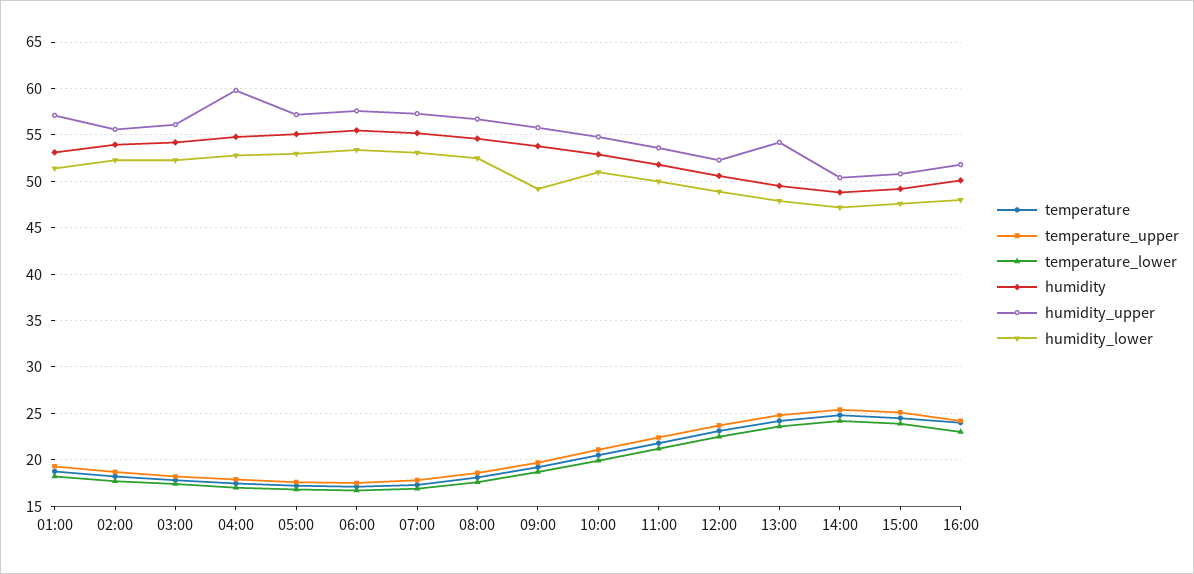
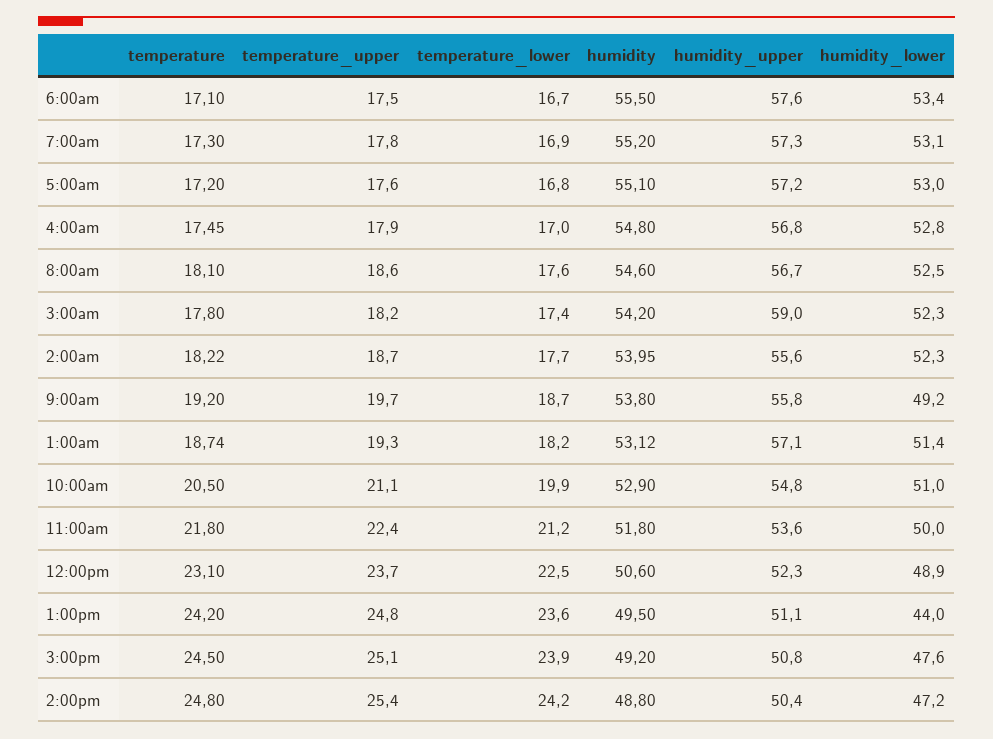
  {
    "temperature": {
      "01:00": 18.74,
      "02:00": 18.22,
      "03:00": 17.8,
      "04:00": 17.45,
      "05:00": 17.2,
      "06:00": 17.1,
      "07:00": 17.3,
      "08:00": 18.1,
      "09:00": 19.2,
      "10:00": 20.5,
      "11:00": 21.8,
      "12:00": 23.1,
      "13:00": 24.2,
      "14:00": 24.8,
-     "15:00": 24.5,
+     "15:00": 24.5
-     "16:00": 24
    },
    "temperature_upper": {
      "01:00": 19.3,
      "02:00": 18.7,
      "03:00": 18.2,
      "04:00": 17.9,
      "05:00": 17.6,
      "06:00": 17.5,
      "07:00": 17.8,
      "08:00": 18.6,
      "09:00": 19.7,
      "10:00": 21.1,
      "11:00": 22.4,
      "12:00": 23.7,
      "13:00": 24.8,
      "14:00": 25.4,
-     "15:00": 25.1,
+     "15:00": 25.1
-     "16:00": 24
    },
    "temperature_lower": {
      "01:00": 18.2,
      "02:00": 17.7,
      "03:00": 17.4,
      "04:00": 17,
      "05:00": 16.8,
      "06:00": 16.7,
      "07:00": 16.9,
      "08:00": 17.6,
      "09:00": 18.7,
      "10:00": 19.9,
      "11:00": 21.2,
      "12:00": 22.5,
      "13:00": 23.6,
      "14:00": 24.2,
-     "15:00": 23.9,
+     "15:00": 23.9
-     "16:00": 23
    },
    "humidity": {
      "01:00": 53.12,
      "02:00": 53.95,
      "03:00": 54.2,
      "04:00": 54.8,
      "05:00": 55.1,
      "06:00": 55.5,
      "07:00": 55.2,
      "08:00": 54.6,
      "09:00": 53.8,
      "10:00": 52.9,
      "11:00": 51.8,
      "12:00": 50.6,
      "13:00": 49.5,
      "14:00": 48.8,
-     "15:00": 49.2,
+     "15:00": 49.2
-     "16:00": 50
    },
    "humidity_upper": {
      "01:00": 57.1,
      "02:00": 55.6,
-     "03:00": 56,
+     "03:00": 59,
-     "04:00": 60,
+     "04:00": 56.8,
      "05:00": 57.2,
      "06:00": 57.6,
      "07:00": 57.3,
      "08:00": 56.7,
      "09:00": 55.8,
      "10:00": 54.8,
      "11:00": 53.6,
      "12:00": 52.3,
-     "13:00": 54,
+     "13:00": 51.1,
      "14:00": 50.4,
-     "15:00": 50.8,
+     "15:00": 50.8
-     "16:00": 52
    },
    "humidity_lower": {
      "01:00": 51.4,
      "02:00": 52.3,
      "03:00": 52.3,
      "04:00": 52.8,
      "05:00": 53,
      "06:00": 53.4,
      "07:00": 53.1,
      "08:00": 52.5,
      "09:00": 49.2,
      "10:00": 51,
      "11:00": 50,
      "12:00": 48.9,
-     "13:00": 48,
+     "13:00": 44,
      "14:00": 47.2,
-     "15:00": 47.6,
+     "15:00": 47.6
-     "16:00": 48
    }
  }

